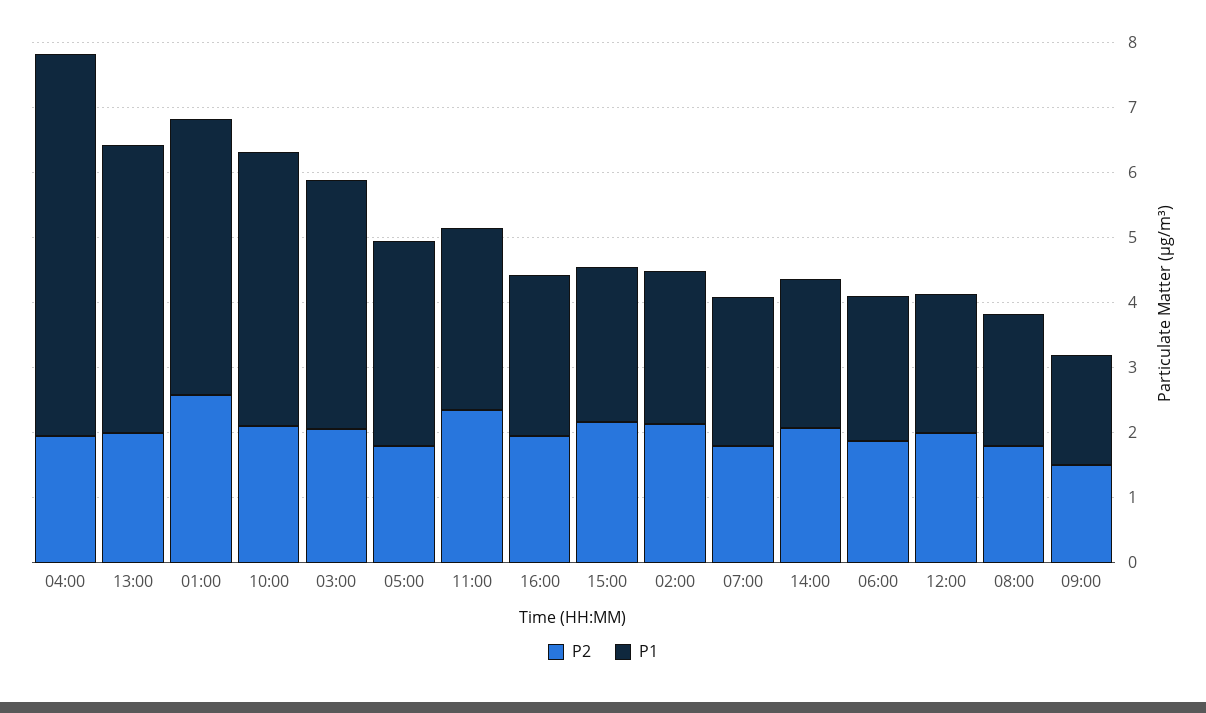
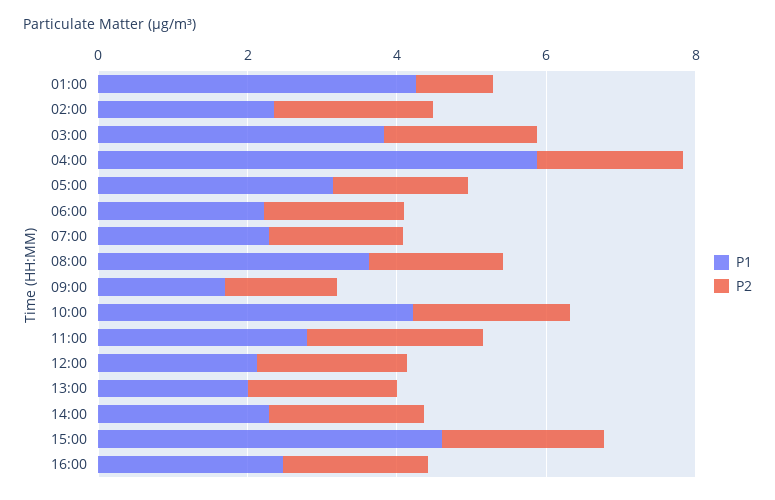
  {
    "P2": {
      "04:00": 2,
      "13:00": 2,
-     "01:00": 2.6,
+     "01:00": 1,
      "10:00": 2.2,
      "03:00": 2,
      "05:00": 1.8,
      "11:00": 2.4,
      "16:00": 2,
      "15:00": 2.2,
      "02:00": 2.2,
      "07:00": 1.8,
      "14:00": 2,
      "06:00": 1.8,
      "12:00": 2,
      "08:00": 1.8,
      "09:00": 1.6
    },
    "P1": {
      "04:00": 5.8,
-     "13:00": 4.4,
+     "13:00": 2,
      "01:00": 4.2,
      "10:00": 4.2,
      "03:00": 3.8,
      "05:00": 3.2,
      "11:00": 2.8,
      "16:00": 2.4,
-     "15:00": 2.4,
+     "15:00": 4.5,
      "02:00": 2.4,
      "07:00": 2.2,
      "14:00": 2.2,
      "06:00": 2.2,
      "12:00": 2.2,
-     "08:00": 2,
+     "08:00": 3.5,
      "09:00": 1.8
    }
  }

